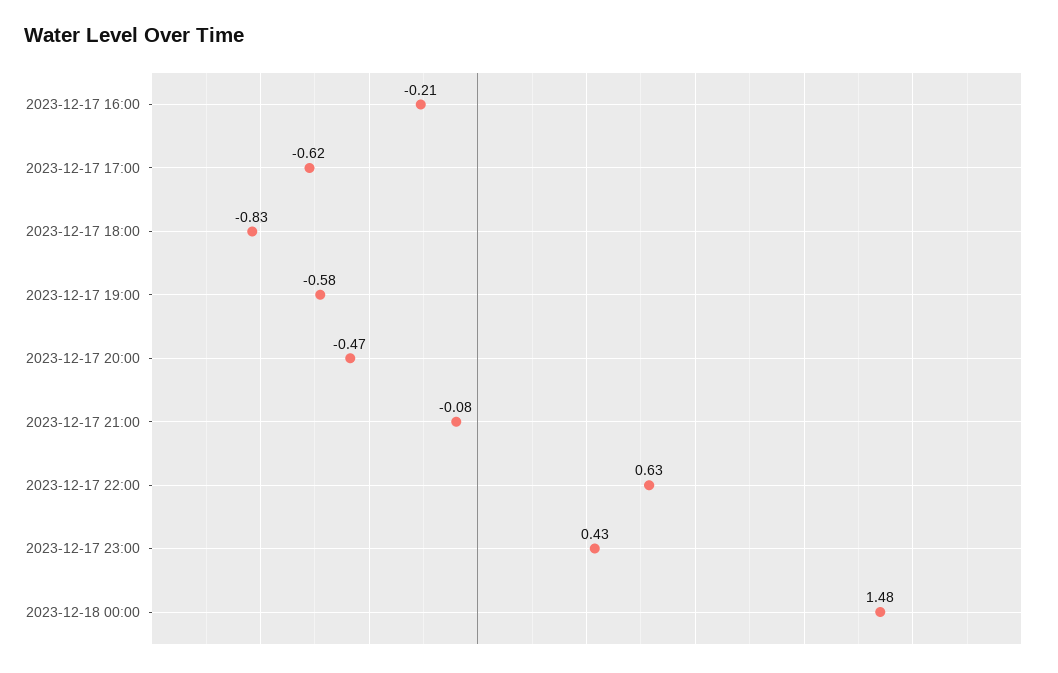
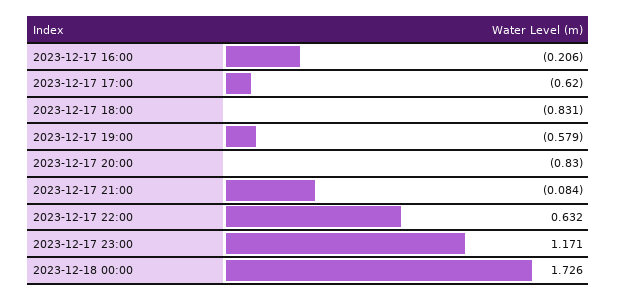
  {
    "2023-12-17 16:00": -0.206,
    "2023-12-17 17:00": -0.62,
    "2023-12-17 18:00": -0.831,
    "2023-12-17 19:00": -0.579,
-   "2023-12-17 20:00": -0.47,
+   "2023-12-17 20:00": -0.83,
    "2023-12-17 21:00": -0.084,
    "2023-12-17 22:00": 0.632,
-   "2023-12-17 23:00": 0.43,
+   "2023-12-17 23:00": 1.171,
-   "2023-12-18 00:00": 1.48
+   "2023-12-18 00:00": 1.726
  }

